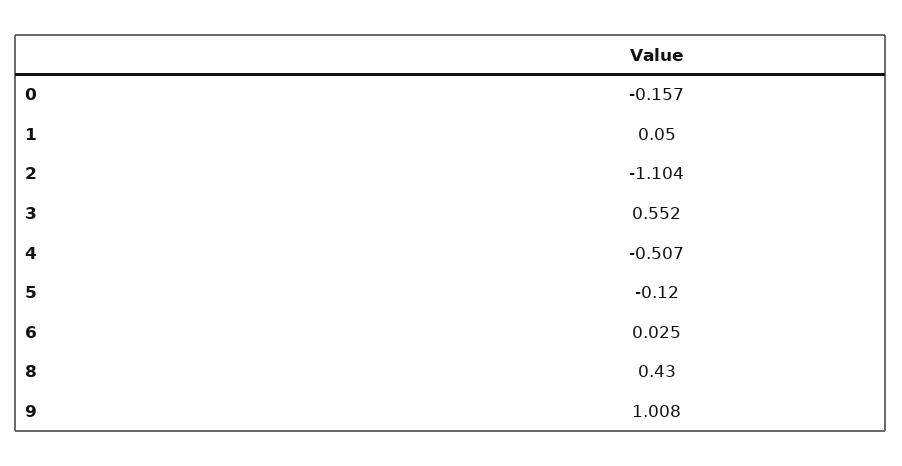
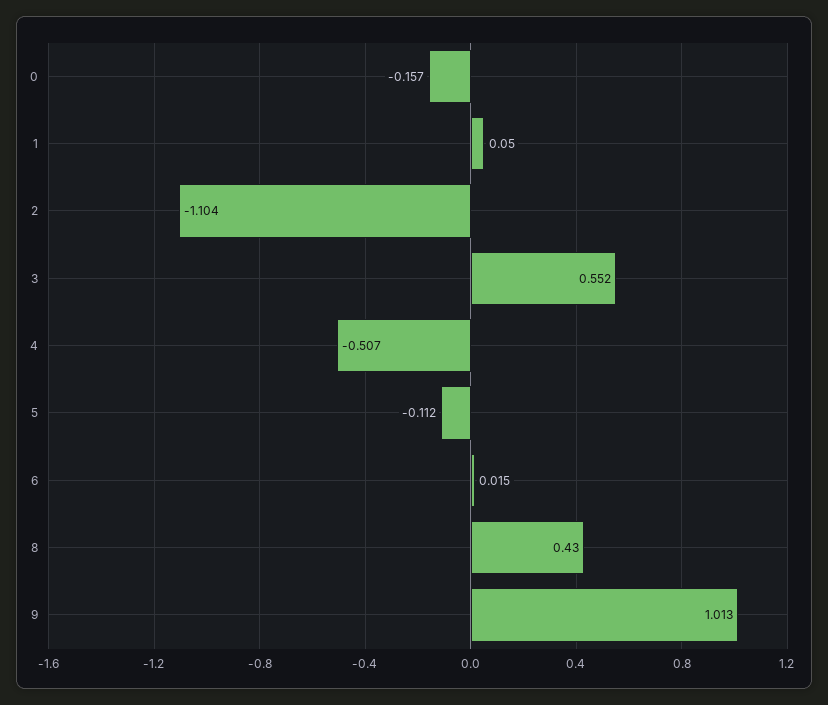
  {
    "0": -0.157,
    "1": 0.05,
    "2": -1.104,
    "3": 0.552,
    "4": -0.507,
-   "5": -0.12,
+   "5": -0.112,
-   "6": 0.025,
+   "6": 0.015,
    "8": 0.43,
-   "9": 1.008
+   "9": 1.013
  }

